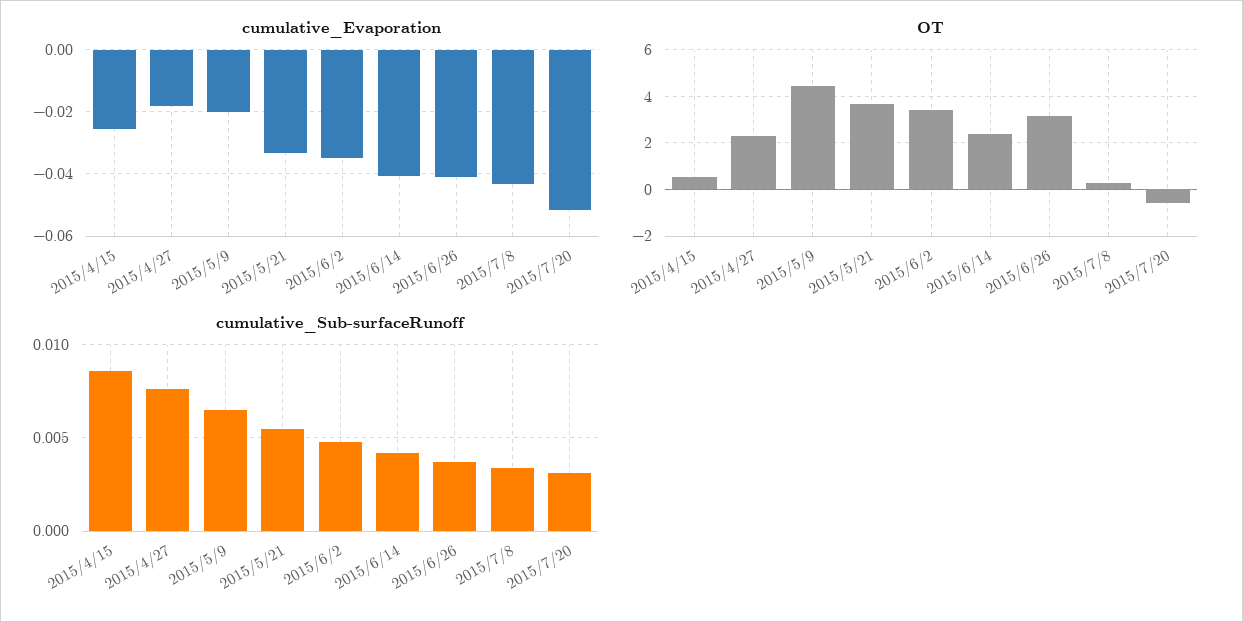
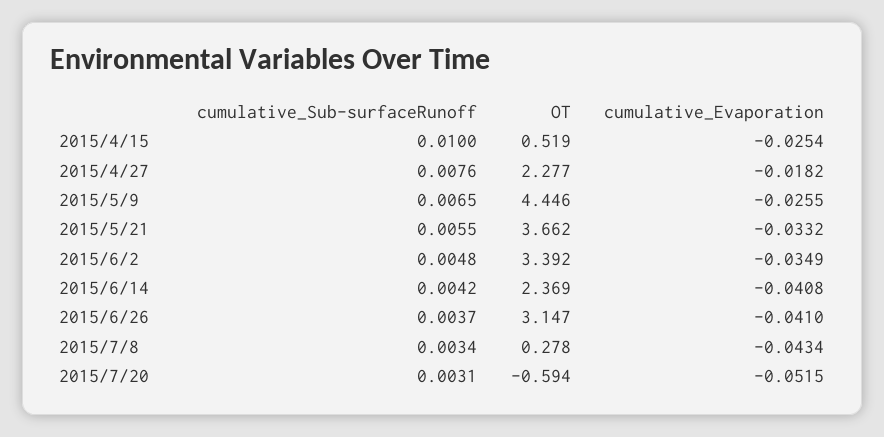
  {
    "cumulative_Evaporation": {
      "2015/4/15": -0.0254,
      "2015/4/27": -0.0182,
-     "2015/5/9": -0.02,
+     "2015/5/9": -0.0255,
      "2015/5/21": -0.0332,
      "2015/6/2": -0.0349,
      "2015/6/14": -0.0408,
      "2015/6/26": -0.041,
      "2015/7/8": -0.0434,
      "2015/7/20": -0.0515
    },
    "OT": {
      "2015/4/15": 0.519,
      "2015/4/27": 2.277,
      "2015/5/9": 4.446,
      "2015/5/21": 3.662,
      "2015/6/2": 3.392,
      "2015/6/14": 2.369,
      "2015/6/26": 3.147,
      "2015/7/8": 0.278,
      "2015/7/20": -0.594
    },
    "cumulative_Sub-surfaceRunoff": {
-     "2015/4/15": 0.0085,
+     "2015/4/15": 0.01,
      "2015/4/27": 0.0076,
      "2015/5/9": 0.0065,
      "2015/5/21": 0.0055,
      "2015/6/2": 0.0048,
      "2015/6/14": 0.0042,
      "2015/6/26": 0.0037,
      "2015/7/8": 0.0034,
      "2015/7/20": 0.0031
    }
  }

